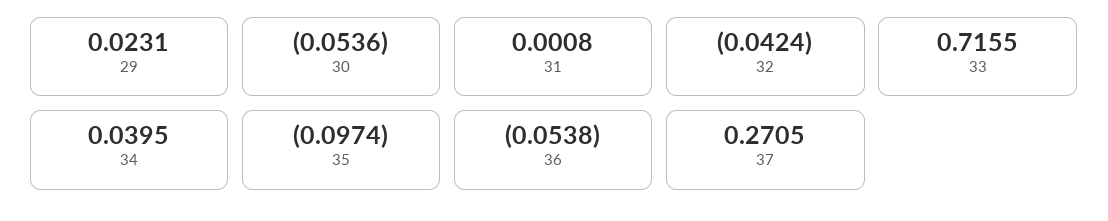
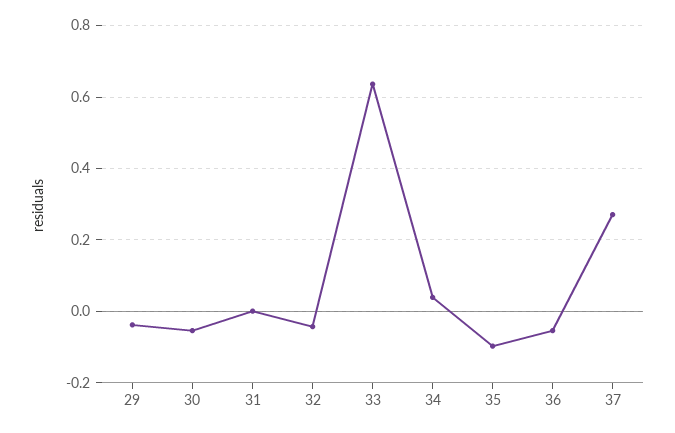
  {
-   "29": 0.0231,
+   "29": -0.04,
    "30": -0.0536,
    "31": 0.0008,
    "32": -0.0424,
-   "33": 0.7155,
+   "33": 0.64,
    "34": 0.0395,
    "35": -0.0974,
    "36": -0.0538,
    "37": 0.2705
  }

